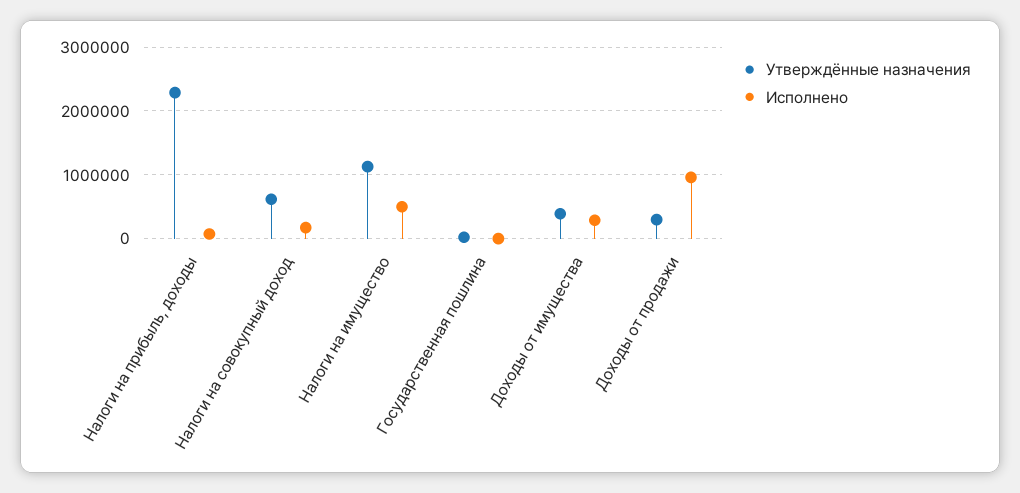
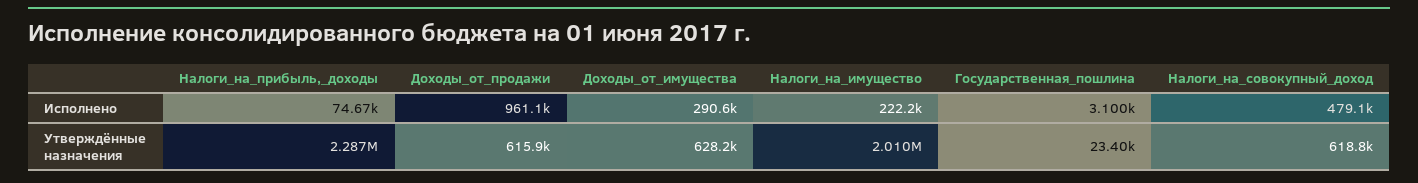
  {
    "Утверждённые назначения": {
      "Налоги на прибыль, доходы": 2287000,
      "Налоги на совокупный доход": 618800,
-     "Налоги на имущество": 1100000,
+     "Налоги на имущество": 2010000,
      "Государственная пошлина": 23400,
-     "Доходы от имущества": 400000,
+     "Доходы от имущества": 628200,
-     "Доходы от продажи": 300000
+     "Доходы от продажи": 615900
    },
    "Исполнено": {
      "Налоги на прибыль, доходы": 74670,
-     "Налоги на совокупный доход": 200000,
+     "Налоги на совокупный доход": 479100,
-     "Налоги на имущество": 500000,
+     "Налоги на имущество": 222200,
      "Государственная пошлина": 3100,
      "Доходы от имущества": 290600,
      "Доходы от продажи": 961100
    }
  }

